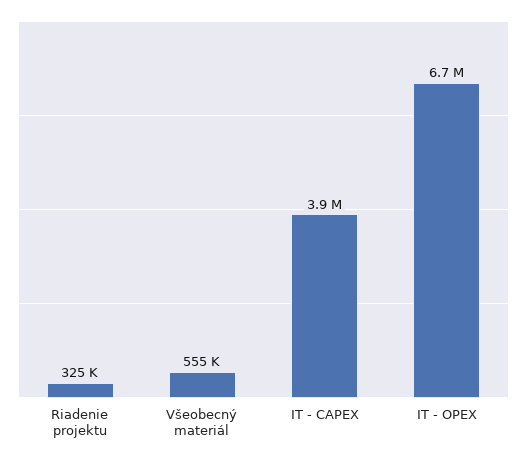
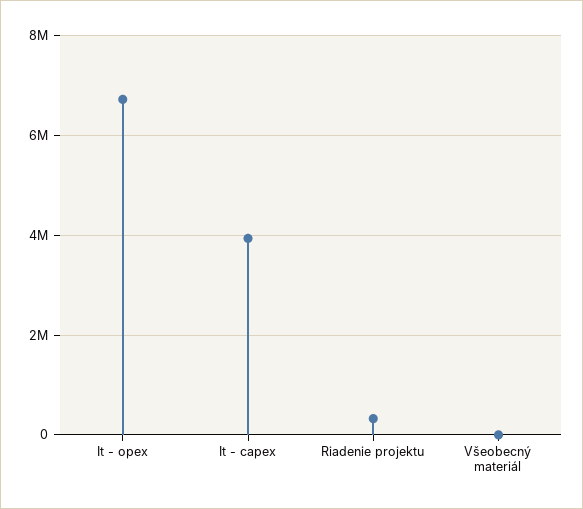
  {
    "Riadenie projektu": 325000,
-   "Všeobecný materiál": 555000,
+   "Všeobecný materiál": 0,
    "IT - CAPEX": 3900000,
    "IT - OPEX": 6700000
  }

